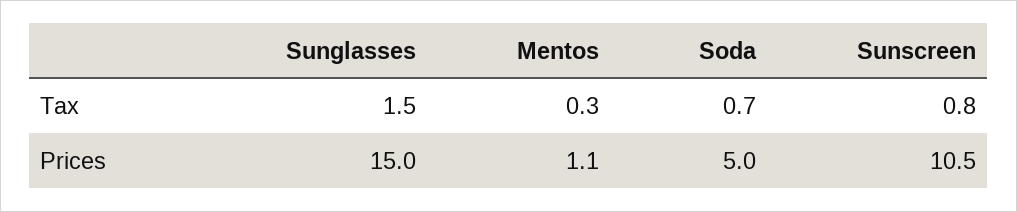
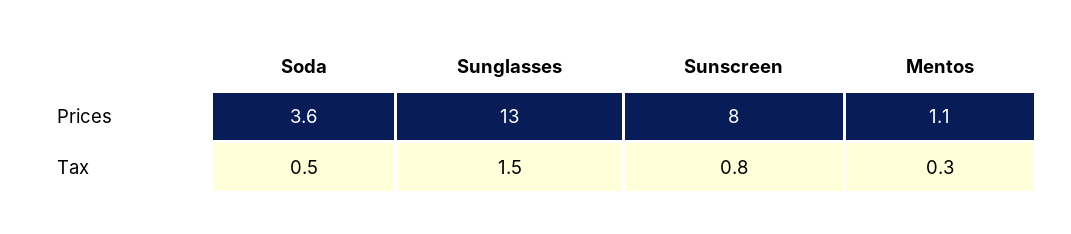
  {
    "Sunglasses": {
      "Tax": 1.5,
-     "Prices": 15
+     "Prices": 13
    },
    "Mentos": {
      "Tax": 0.3,
      "Prices": 1.1
    },
    "Soda": {
-     "Tax": 0.7,
+     "Tax": 0.5,
-     "Prices": 5
+     "Prices": 3.6
    },
    "Sunscreen": {
      "Tax": 0.8,
-     "Prices": 10.5
+     "Prices": 8
    }
  }

